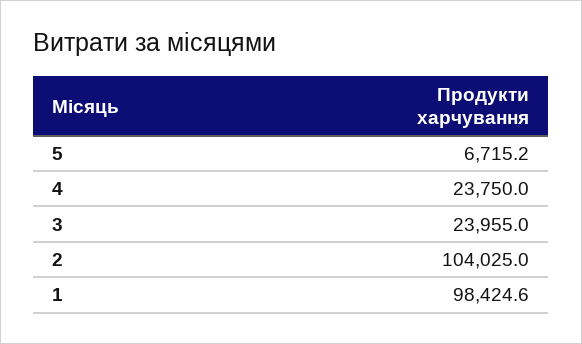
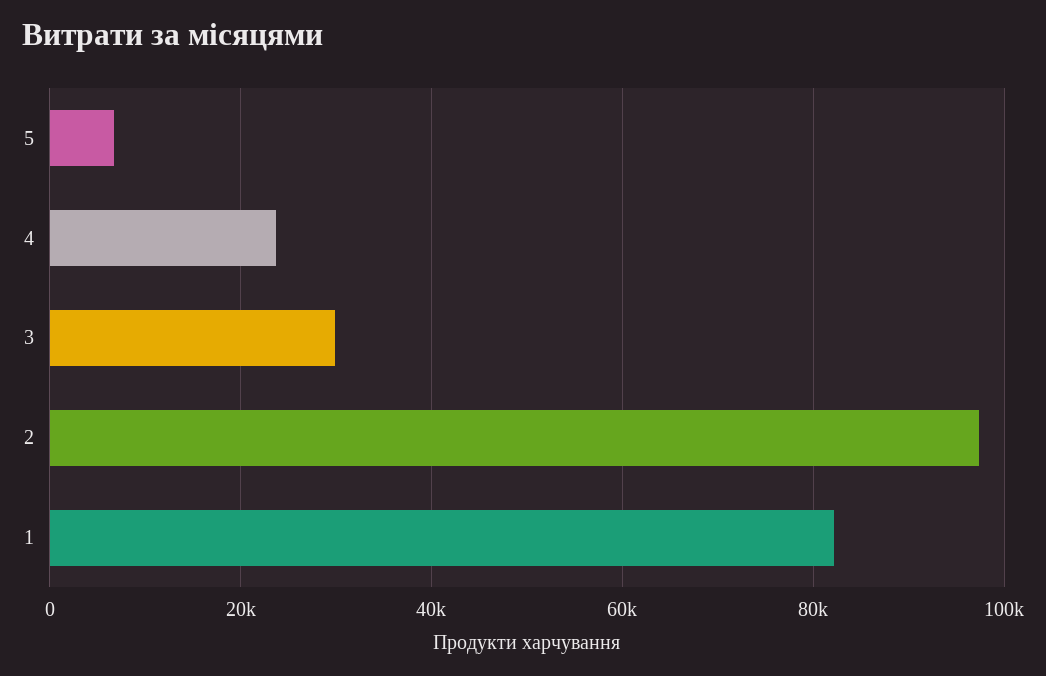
  {
    "5": 6715.2,
    "4": 23750,
-   "3": 23955,
+   "3": 30000,
-   "2": 104025,
+   "2": 98000,
-   "1": 98424.6
+   "1": 82000
  }

